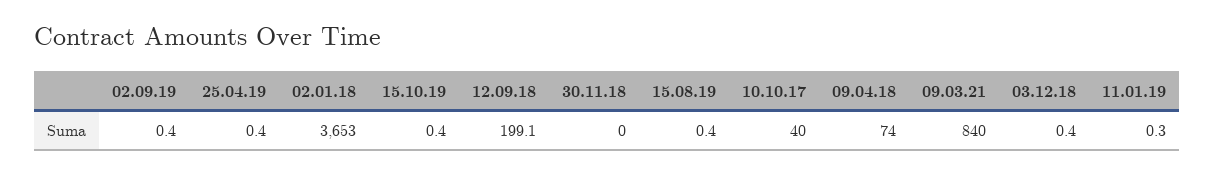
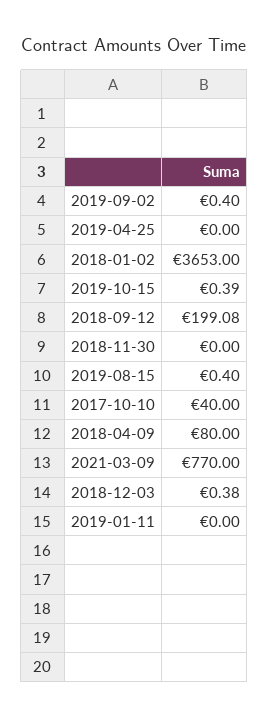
  {
    "02.09.19": 0.4,
-   "25.04.19": 0.4,
+   "25.04.19": 0,
    "02.01.18": 3653,
    "15.10.19": 0.39,
    "12.09.18": 199.08,
    "30.11.18": 0,
    "15.08.19": 0.4,
    "10.10.17": 40,
-   "09.04.18": 74,
+   "09.04.18": 80,
-   "09.03.21": 840,
+   "09.03.21": 770,
    "03.12.18": 0.38,
-   "11.01.19": 0.3
+   "11.01.19": 0
  }

